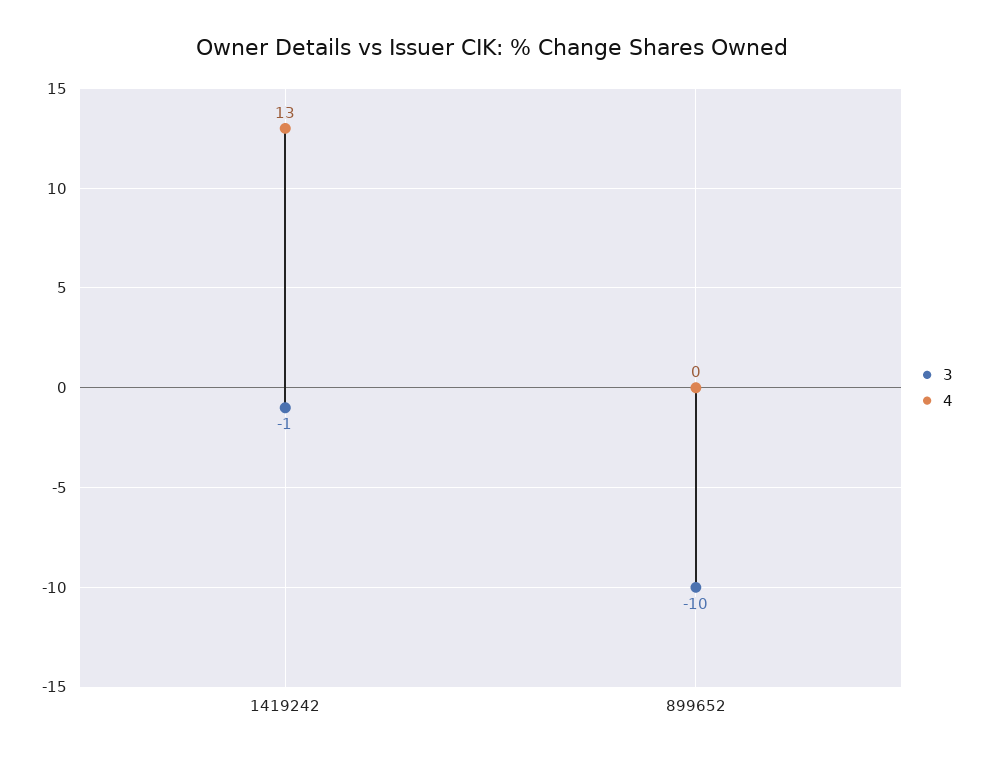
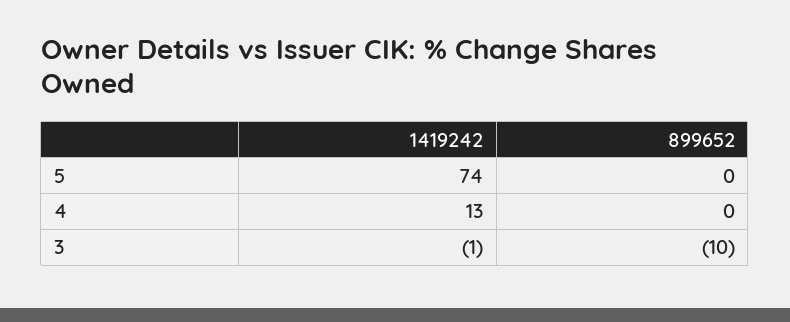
  {
    "3": {
      "1419242": -1,
      "899652": -10
    },
    "4": {
      "1419242": 13,
      "899652": 0
-   }
+   },
+   "5": {
+     "1419242": 74,
+     "899652": 0
+   }
  }

